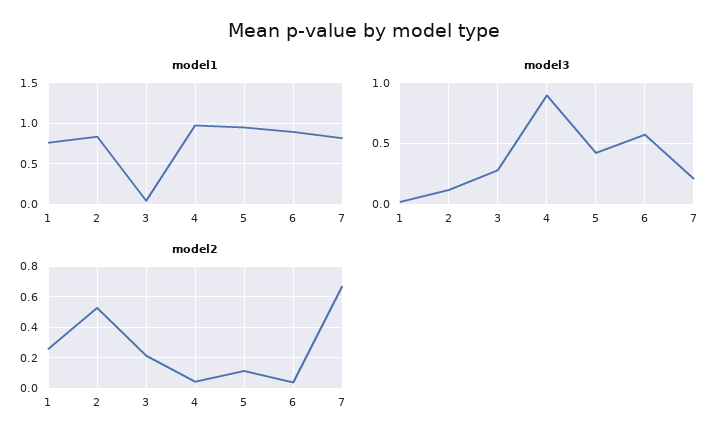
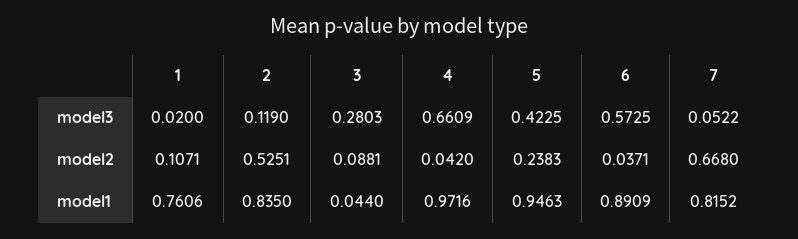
  {
    "model1": {
      "1": 0.7606,
      "2": 0.835,
      "3": 0.044,
      "4": 0.9716,
      "5": 0.9463,
      "6": 0.8909,
      "7": 0.8152
    },
    "model3": {
      "1": 0.02,
      "2": 0.119,
      "3": 0.2803,
-     "4": 0.9,
+     "4": 0.6609,
      "5": 0.4225,
      "6": 0.5725,
-     "7": 0.2
+     "7": 0.0522
    },
    "model2": {
-     "1": 0.25,
+     "1": 0.1071,
      "2": 0.5251,
-     "3": 0.2,
+     "3": 0.0881,
      "4": 0.042,
-     "5": 0.1,
+     "5": 0.2383,
      "6": 0.0371,
      "7": 0.668
    }
  }

